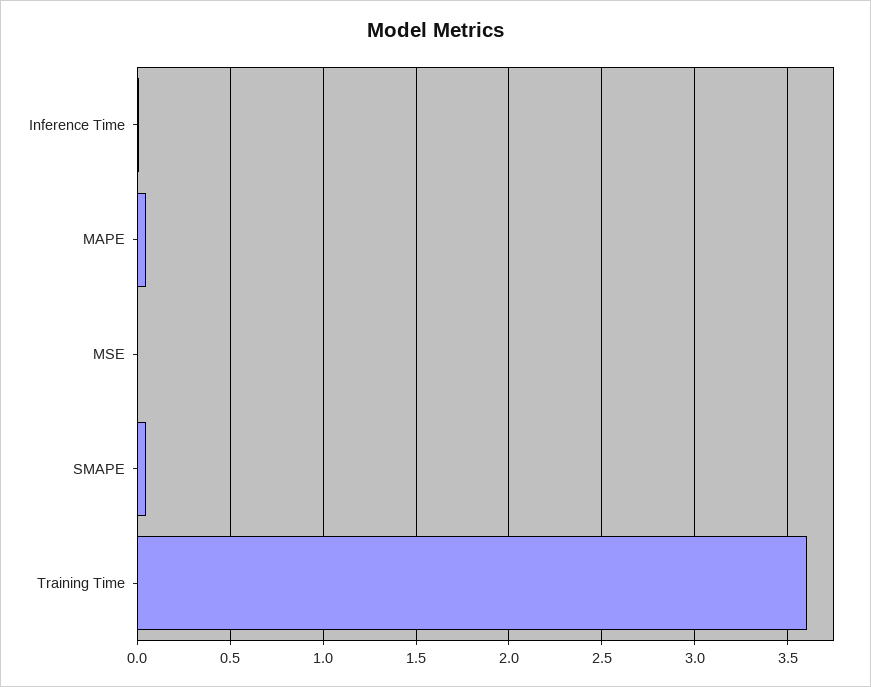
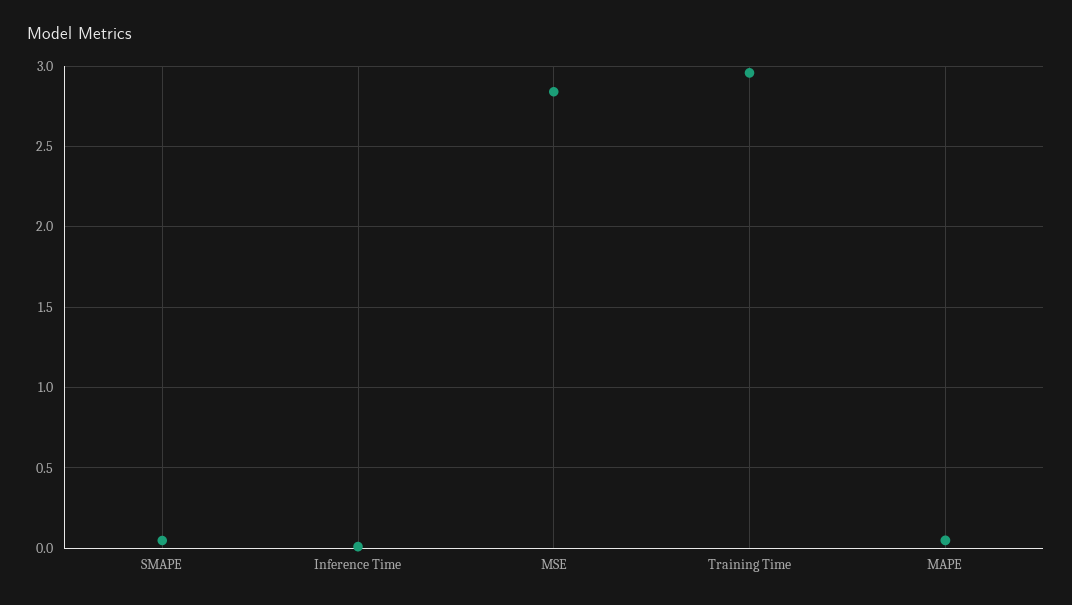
  {
    "Inference Time": 0,
    "MAPE": 0.05,
-   "MSE": 0,
+   "MSE": 2.85,
    "SMAPE": 0.05,
-   "Training Time": 3.6
+   "Training Time": 2.95
  }

